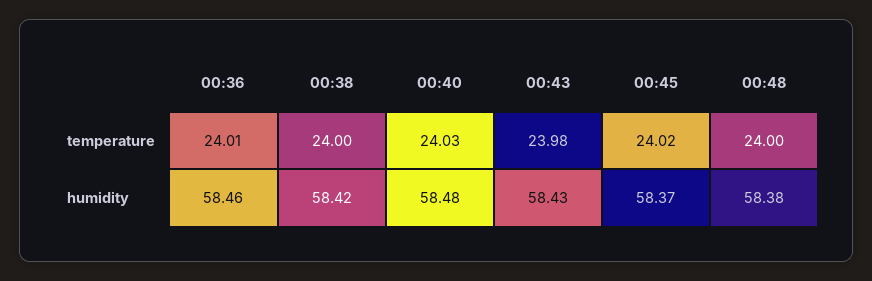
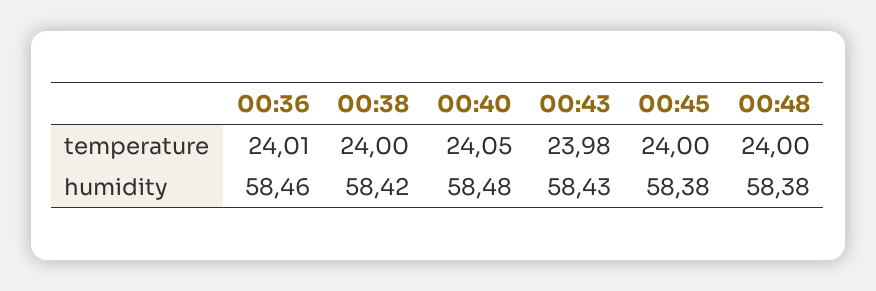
  {
    "00:36": {
      "temperature": 24.01,
      "humidity": 58.46
    },
    "00:38": {
      "temperature": 24,
      "humidity": 58.42
    },
    "00:40": {
-     "temperature": 24.03,
+     "temperature": 24.05,
      "humidity": 58.48
    },
    "00:43": {
      "temperature": 23.98,
      "humidity": 58.43
    },
    "00:45": {
-     "temperature": 24.02,
+     "temperature": 24,
-     "humidity": 58.37
+     "humidity": 58.38
    },
    "00:48": {
      "temperature": 24,
      "humidity": 58.38
    }
  }

